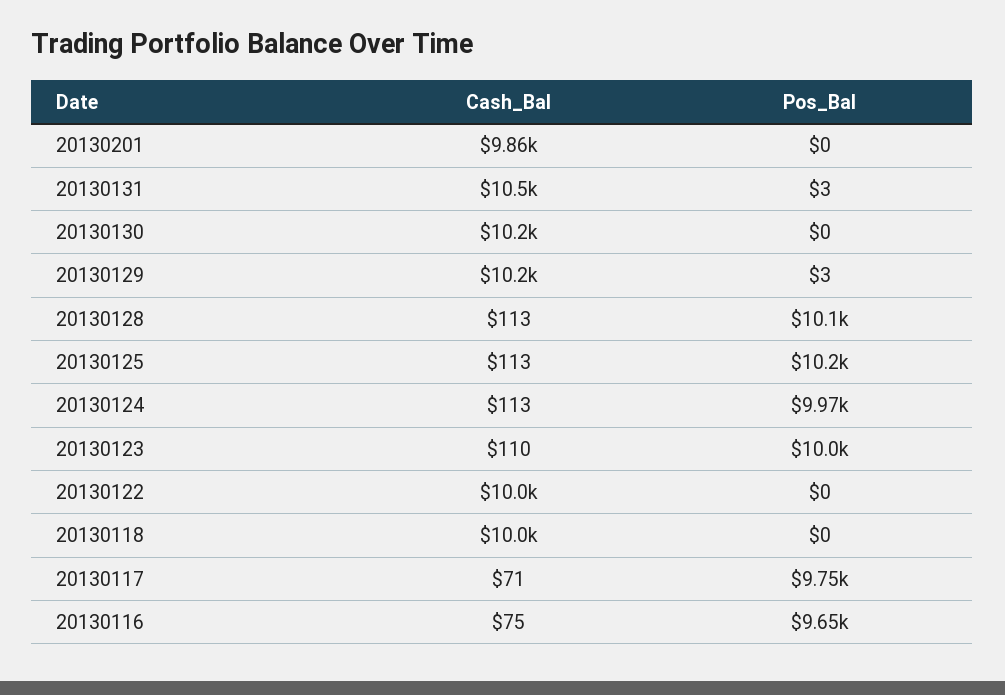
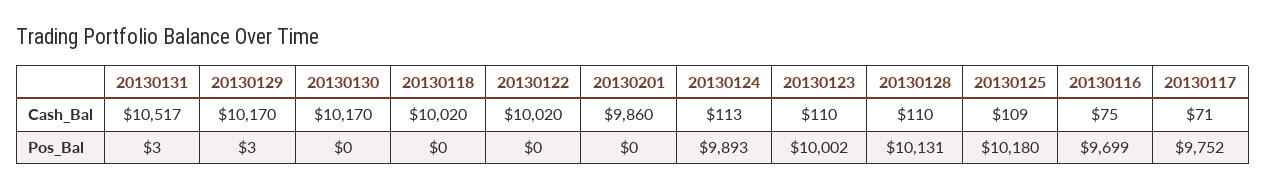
  {
    "Cash_Bal": {
      "20130201": 9860,
      "20130131": 10517,
      "20130130": 10170,
      "20130129": 10170,
-     "20130128": 113,
+     "20130128": 110,
-     "20130125": 113,
+     "20130125": 109,
      "20130124": 113,
      "20130123": 110,
      "20130122": 10020,
      "20130118": 10020,
      "20130117": 71,
      "20130116": 75
    },
    "Pos_Bal": {
      "20130201": 0,
      "20130131": 3,
      "20130130": 0,
      "20130129": 3,
      "20130128": 10131,
      "20130125": 10180,
-     "20130124": 9970,
+     "20130124": 9893,
      "20130123": 10002,
      "20130122": 0,
      "20130118": 0,
      "20130117": 9752,
-     "20130116": 9650
+     "20130116": 9699
    }
  }

